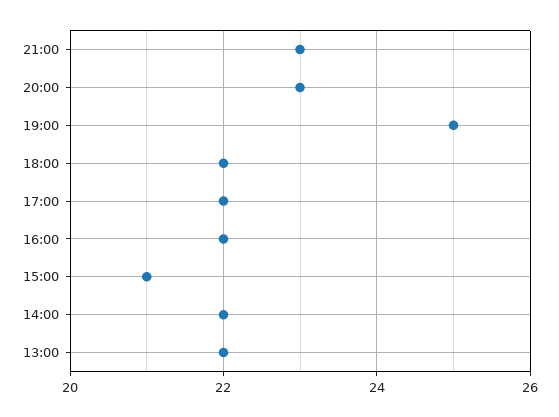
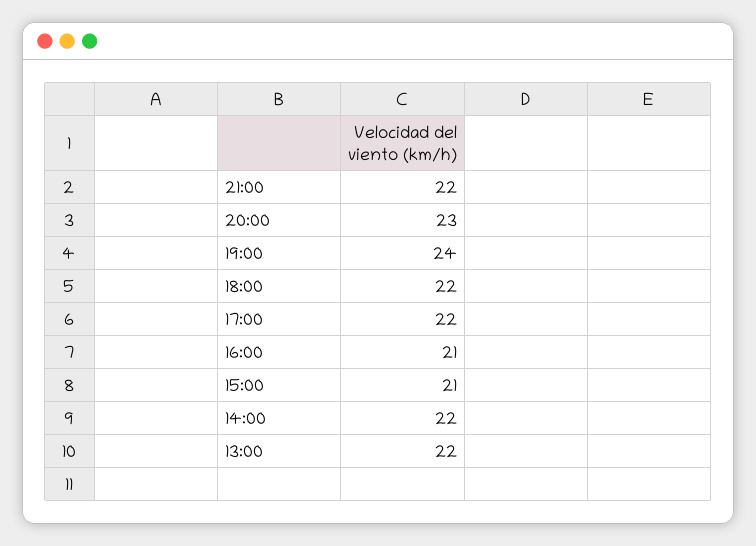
  {
-   "21:00": 23,
+   "21:00": 22,
    "20:00": 23,
-   "19:00": 25,
+   "19:00": 24,
    "18:00": 22,
    "17:00": 22,
-   "16:00": 22,
+   "16:00": 21,
    "15:00": 21,
    "14:00": 22,
    "13:00": 22
  }

